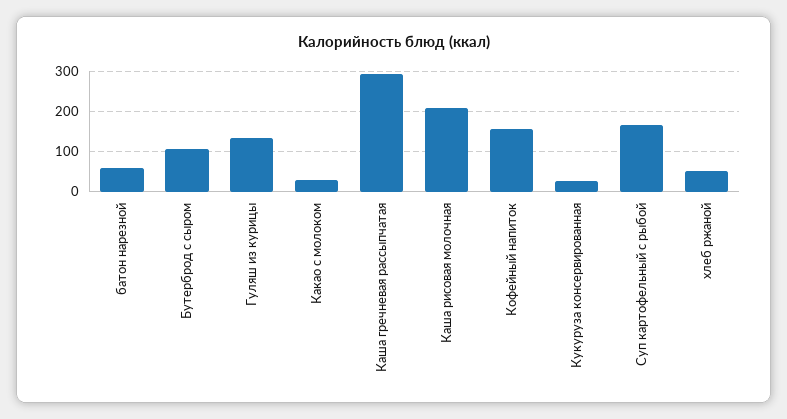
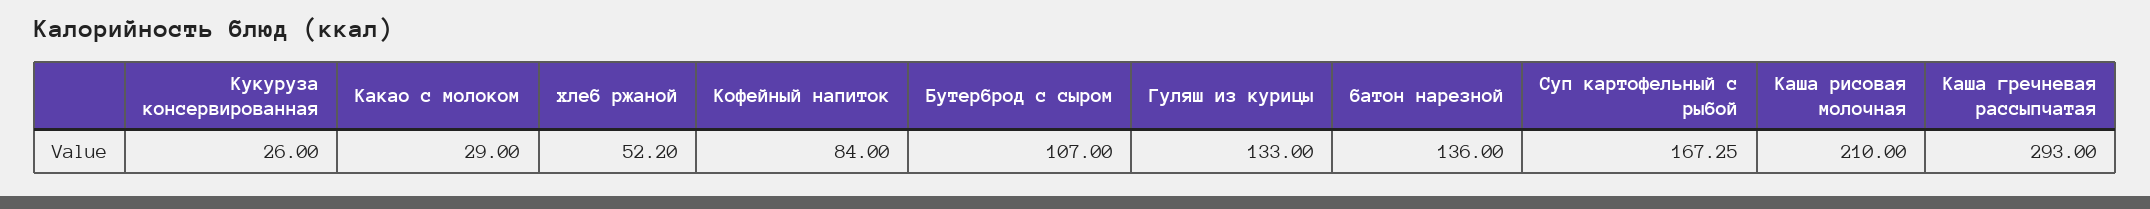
  {
-   "батон нарезной": 60,
+   "батон нарезной": 136,
    "Бутерброд с сыром": 107,
    "Гуляш из курицы": 133,
    "Какао с молоком": 29,
    "Каша гречневая рассыпчатая": 293,
    "Каша рисовая молочная": 210,
-   "Кофейный напиток": 160,
+   "Кофейный напиток": 84,
    "Кукуруза консервированная": 26,
    "Суп картофельный с рыбой": 167.25,
    "хлеб ржаной": 52.2
  }

